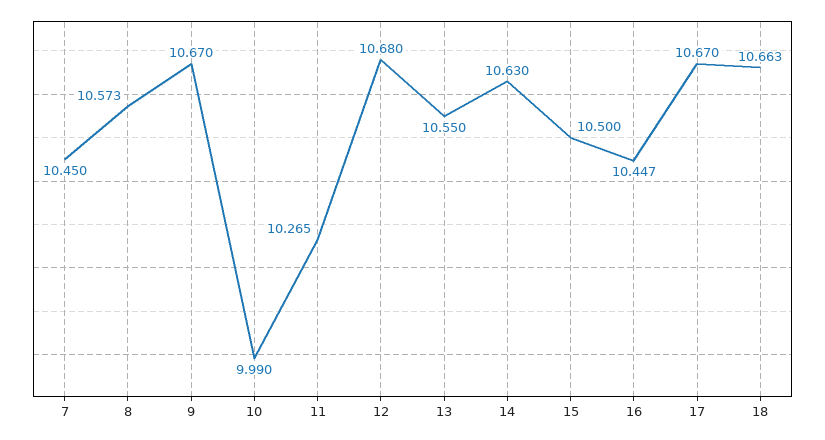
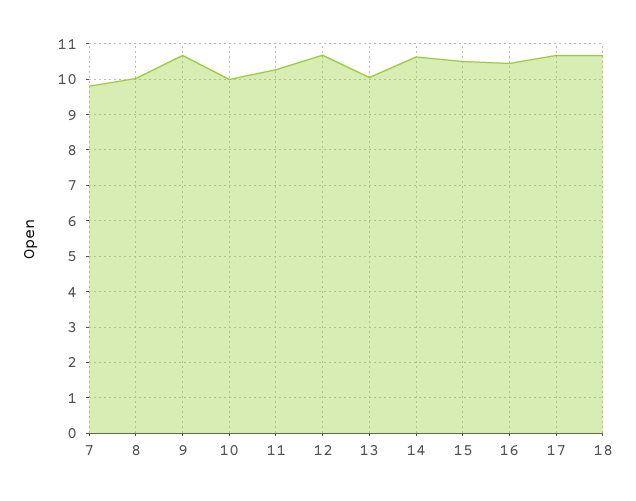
  {
-   "7": 10.45,
+   "7": 9.8,
-   "8": 10.573,
+   "8": 10,
    "9": 10.67,
    "10": 9.99,
    "11": 10.265,
    "12": 10.68,
-   "13": 10.55,
+   "13": 10,
    "14": 10.63,
    "15": 10.5,
    "16": 10.447,
    "17": 10.67,
    "18": 10.663
  }

